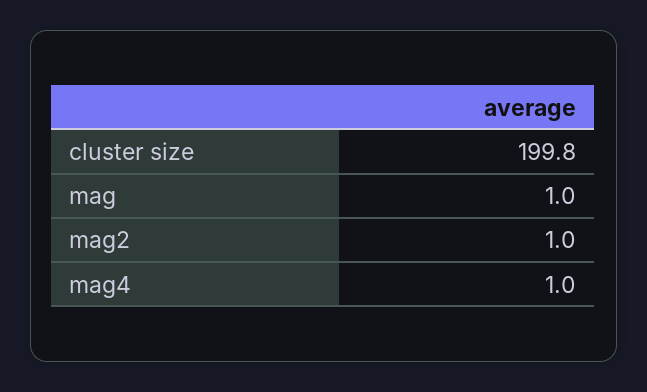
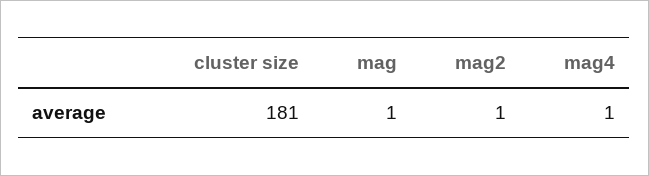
  {
-   "cluster size": 199.8,
+   "cluster size": 181,
    "mag": 1,
    "mag2": 1,
    "mag4": 1
  }

